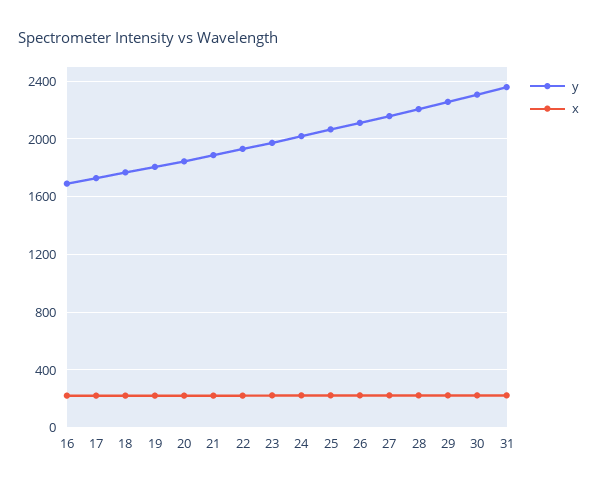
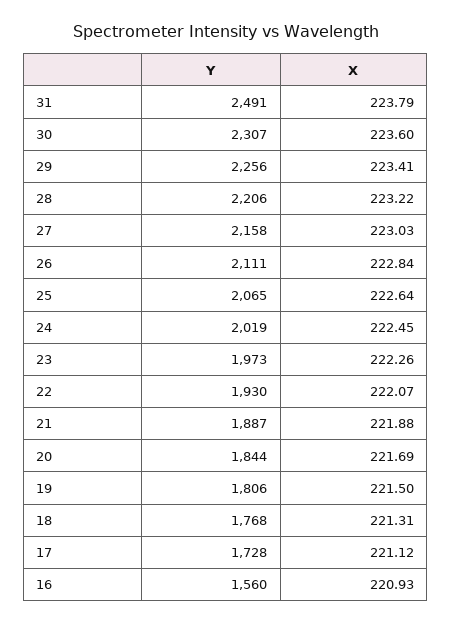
  {
    "y": {
-     "16": 1700,
+     "16": 1560,
      "17": 1728,
      "18": 1768,
      "19": 1806,
      "20": 1844,
      "21": 1887,
      "22": 1930,
      "23": 1973,
      "24": 2019,
      "25": 2065,
      "26": 2111,
      "27": 2158,
      "28": 2206,
      "29": 2256,
      "30": 2307,
-     "31": 2350
+     "31": 2491
    },
    "x": {
      "16": 220.93,
      "17": 221.12,
      "18": 221.31,
      "19": 221.5,
      "20": 221.69,
      "21": 221.88,
      "22": 222.07,
      "23": 222.26,
      "24": 222.45,
      "25": 222.64,
      "26": 222.84,
      "27": 223.03,
      "28": 223.22,
      "29": 223.41,
      "30": 223.6,
      "31": 223.79
    }
  }

